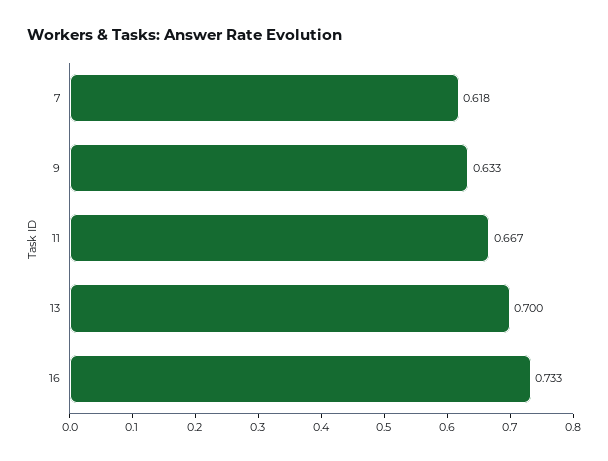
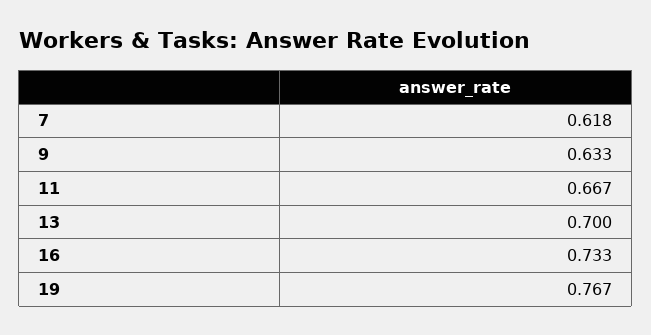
  {
    "7": 0.618,
    "9": 0.633,
    "11": 0.667,
    "13": 0.7,
-   "16": 0.733
+   "16": 0.733,
+   "19": 0.767
  }

